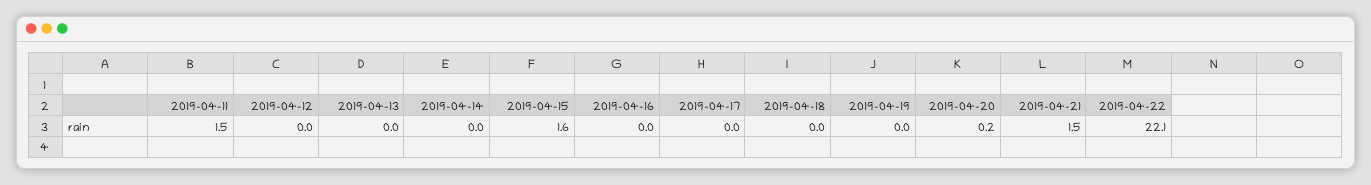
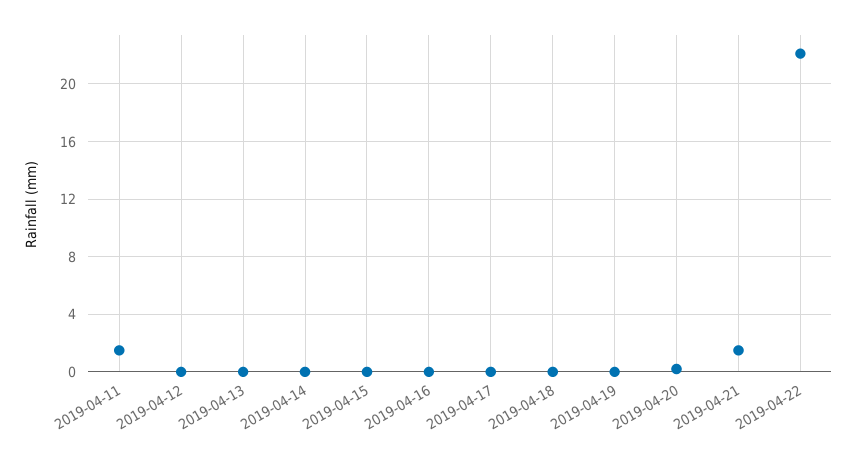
  {
    "2019-04-11": 1.5,
    "2019-04-12": 0,
    "2019-04-13": 0,
    "2019-04-14": 0,
-   "2019-04-15": 1.6,
+   "2019-04-15": 0,
    "2019-04-16": 0,
    "2019-04-17": 0,
    "2019-04-18": 0,
    "2019-04-19": 0,
    "2019-04-20": 0.2,
    "2019-04-21": 1.5,
    "2019-04-22": 22.1
  }

